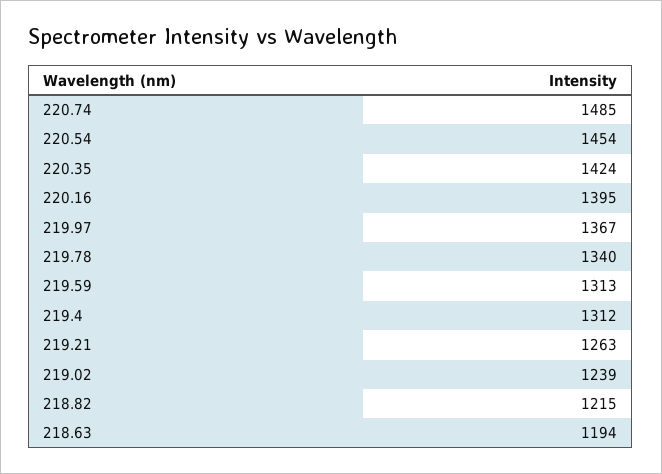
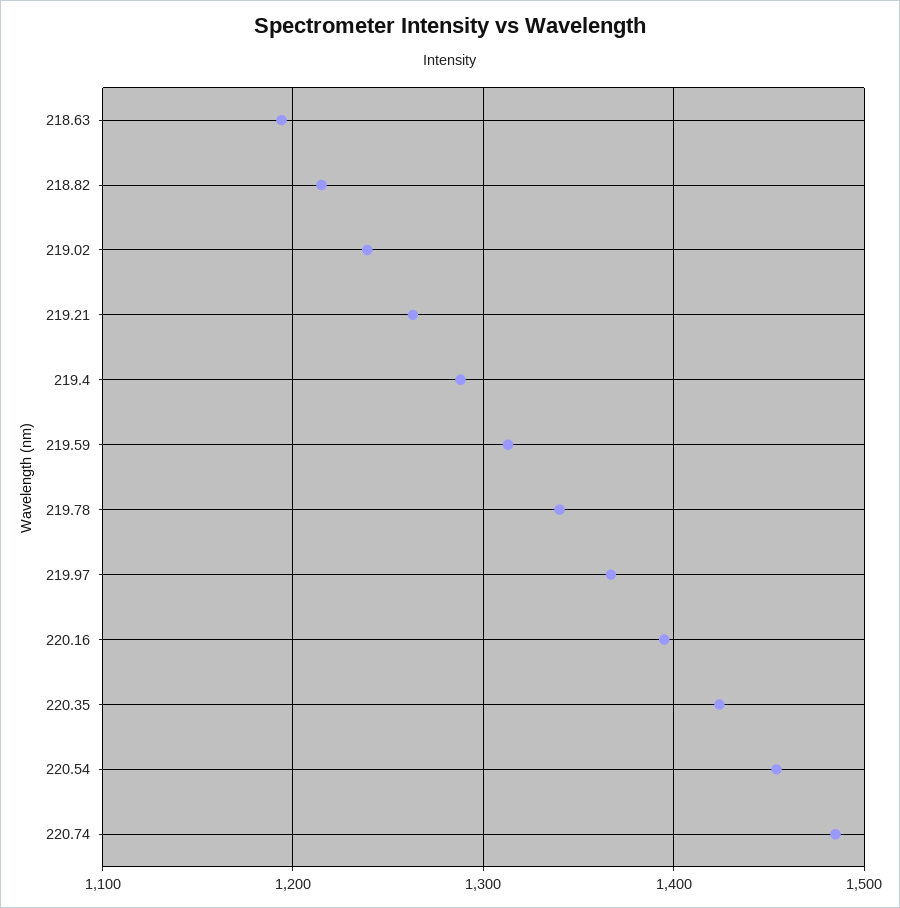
  {
    "220.74": 1485,
    "220.54": 1454,
    "220.35": 1424,
    "220.16": 1395,
    "219.97": 1367,
    "219.78": 1340,
    "219.59": 1313,
-   "219.4": 1312,
+   "219.4": 1290,
    "219.21": 1263,
    "219.02": 1239,
    "218.82": 1215,
    "218.63": 1194
  }

